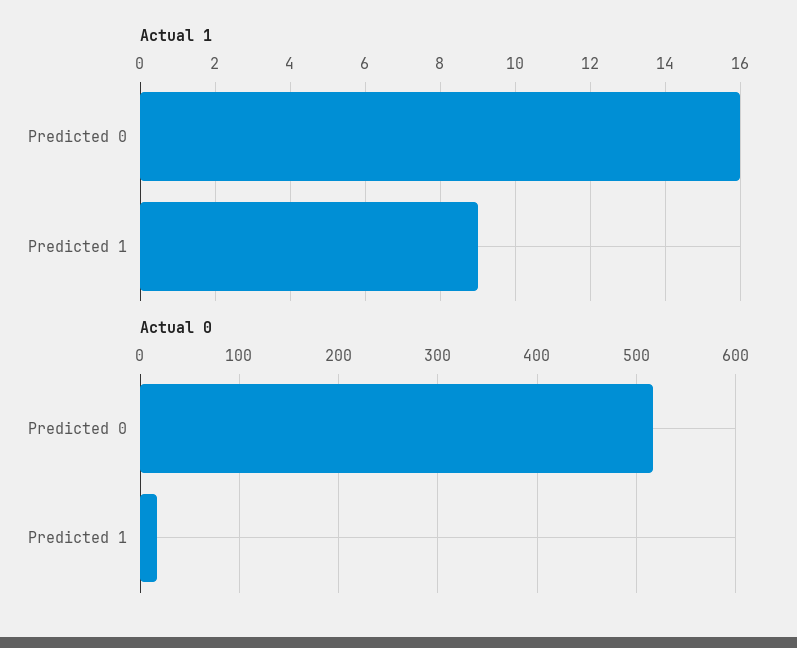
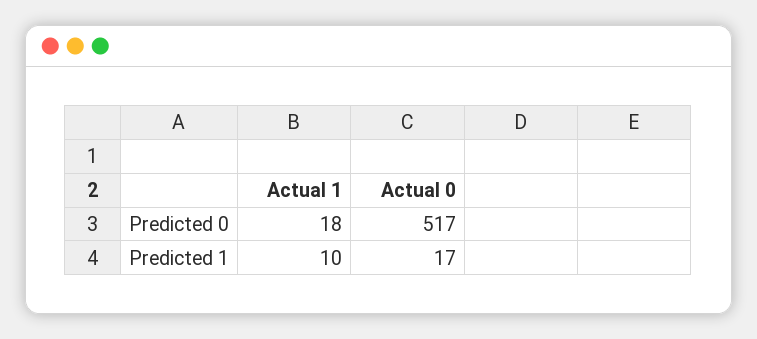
  {
    "Actual 1": {
-     "Predicted 0": 16,
+     "Predicted 0": 18,
-     "Predicted 1": 9
+     "Predicted 1": 10
    },
    "Actual 0": {
      "Predicted 0": 517,
      "Predicted 1": 17
    }
  }

